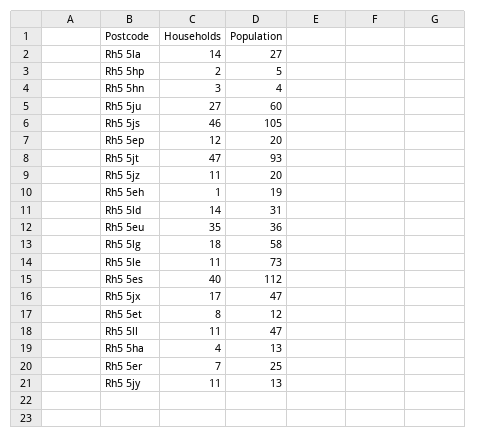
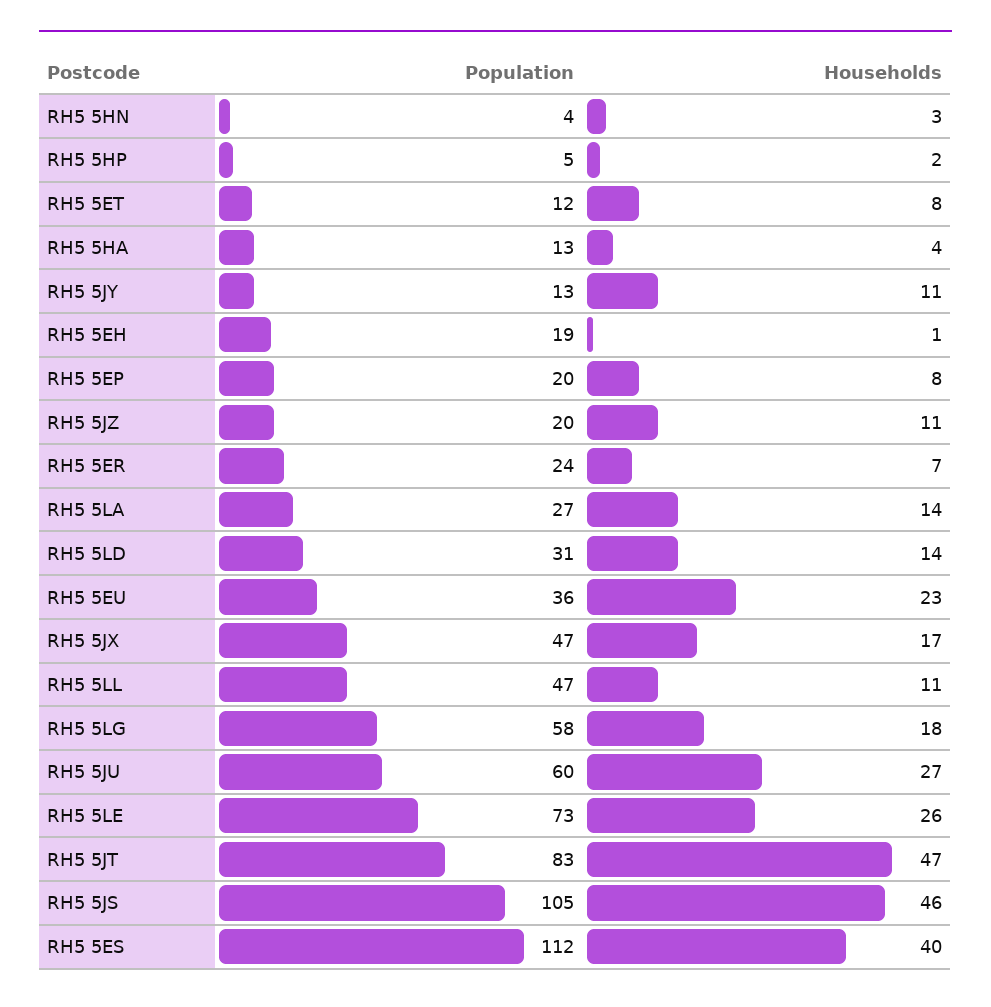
  {
    "Households": {
      "Rh5 5la": 14,
      "Rh5 5hp": 2,
      "Rh5 5hn": 3,
      "Rh5 5ju": 27,
      "Rh5 5js": 46,
-     "Rh5 5ep": 12,
+     "Rh5 5ep": 8,
      "Rh5 5jt": 47,
      "Rh5 5jz": 11,
      "Rh5 5eh": 1,
      "Rh5 5ld": 14,
-     "Rh5 5eu": 35,
+     "Rh5 5eu": 23,
      "Rh5 5lg": 18,
-     "Rh5 5le": 11,
+     "Rh5 5le": 26,
      "Rh5 5es": 40,
      "Rh5 5jx": 17,
      "Rh5 5et": 8,
      "Rh5 5ll": 11,
      "Rh5 5ha": 4,
      "Rh5 5er": 7,
      "Rh5 5jy": 11
    },
    "Population": {
      "Rh5 5la": 27,
      "Rh5 5hp": 5,
      "Rh5 5hn": 4,
      "Rh5 5ju": 60,
      "Rh5 5js": 105,
      "Rh5 5ep": 20,
-     "Rh5 5jt": 93,
+     "Rh5 5jt": 83,
      "Rh5 5jz": 20,
      "Rh5 5eh": 19,
      "Rh5 5ld": 31,
      "Rh5 5eu": 36,
      "Rh5 5lg": 58,
      "Rh5 5le": 73,
      "Rh5 5es": 112,
      "Rh5 5jx": 47,
      "Rh5 5et": 12,
      "Rh5 5ll": 47,
      "Rh5 5ha": 13,
-     "Rh5 5er": 25,
+     "Rh5 5er": 24,
      "Rh5 5jy": 13
    }
  }

